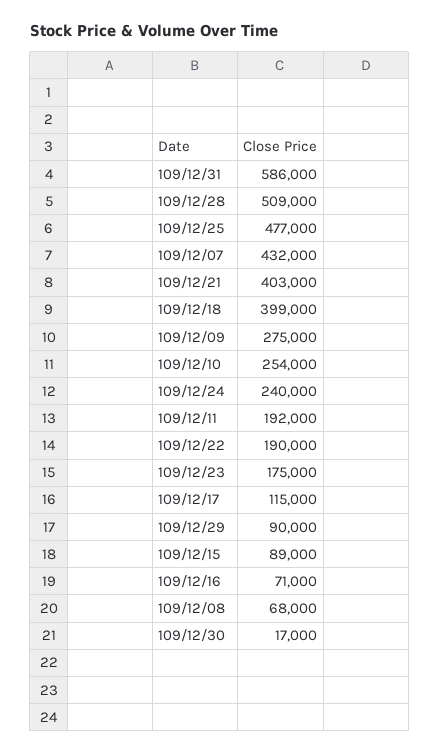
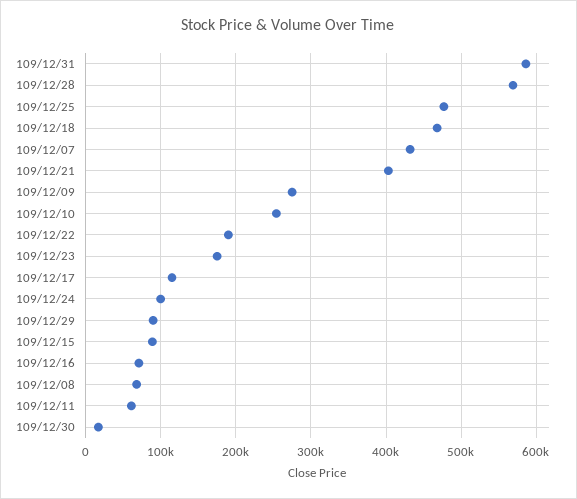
  {
    "109/12/31": 586000,
-   "109/12/28": 509000,
+   "109/12/28": 570000,
    "109/12/25": 477000,
    "109/12/07": 432000,
    "109/12/21": 403000,
-   "109/12/18": 399000,
+   "109/12/18": 470000,
    "109/12/09": 275000,
    "109/12/10": 254000,
-   "109/12/24": 240000,
+   "109/12/24": 100000,
-   "109/12/11": 192000,
+   "109/12/11": 60000,
    "109/12/22": 190000,
    "109/12/23": 175000,
    "109/12/17": 115000,
    "109/12/29": 90000,
    "109/12/15": 89000,
    "109/12/16": 71000,
    "109/12/08": 68000,
    "109/12/30": 17000
  }

